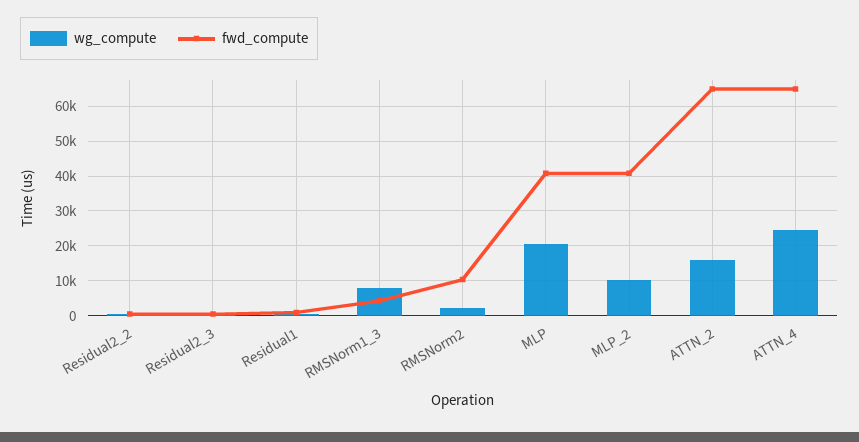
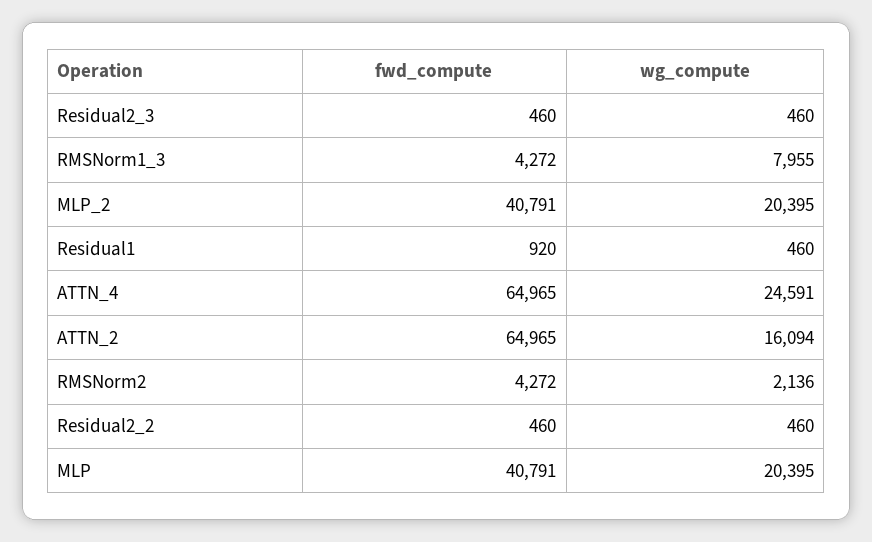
  {
    "wg_compute": {
      "Residual2_2": 460,
      "Residual2_3": 460,
      "Residual1": 460,
      "RMSNorm1_3": 7955,
      "RMSNorm2": 2136,
      "MLP": 20395,
-     "MLP_2": 10000,
+     "MLP_2": 20395,
      "ATTN_2": 16094,
      "ATTN_4": 24591
    },
    "fwd_compute": {
      "Residual2_2": 460,
      "Residual2_3": 460,
      "Residual1": 920,
      "RMSNorm1_3": 4272,
-     "RMSNorm2": 10000,
+     "RMSNorm2": 4272,
      "MLP": 40791,
      "MLP_2": 40791,
      "ATTN_2": 64965,
      "ATTN_4": 64965
    }
  }

